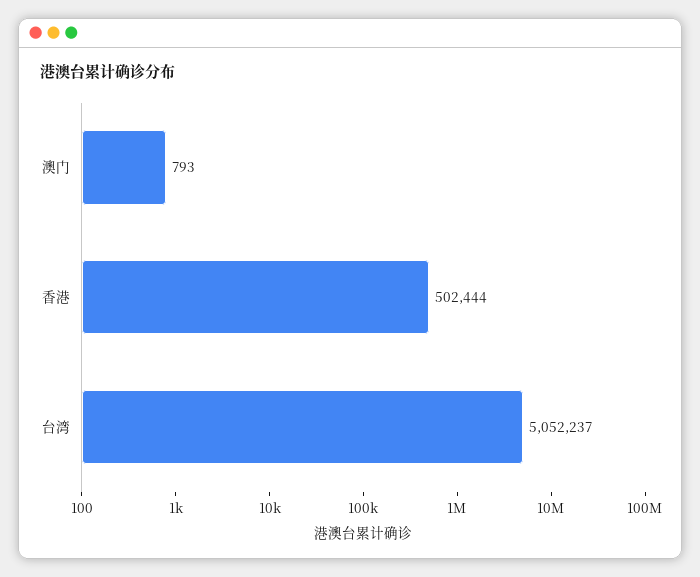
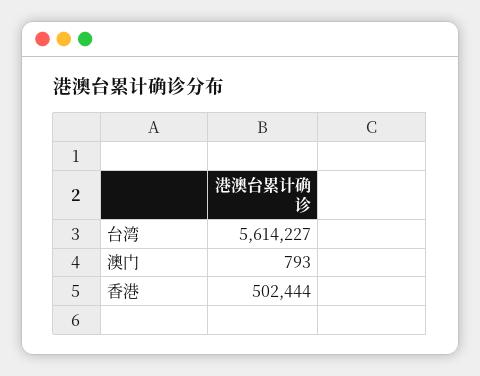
  {
    "澳门": 793,
    "香港": 502444,
-   "台湾": 5052237
+   "台湾": 5614227
  }

